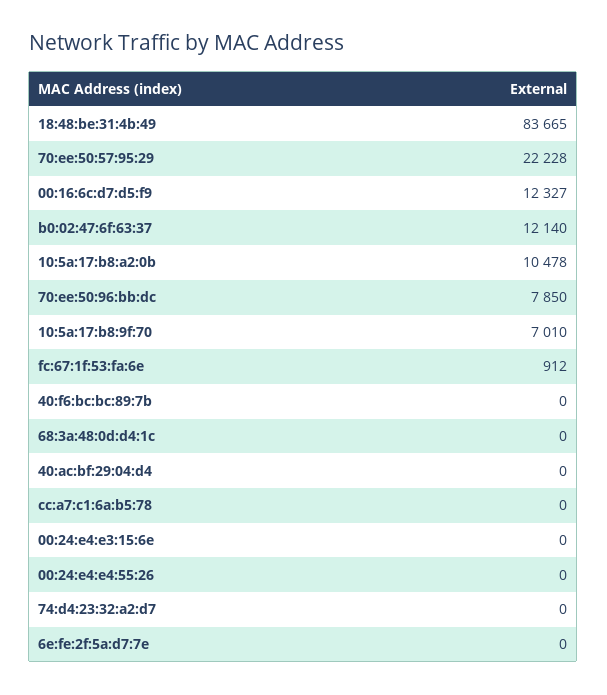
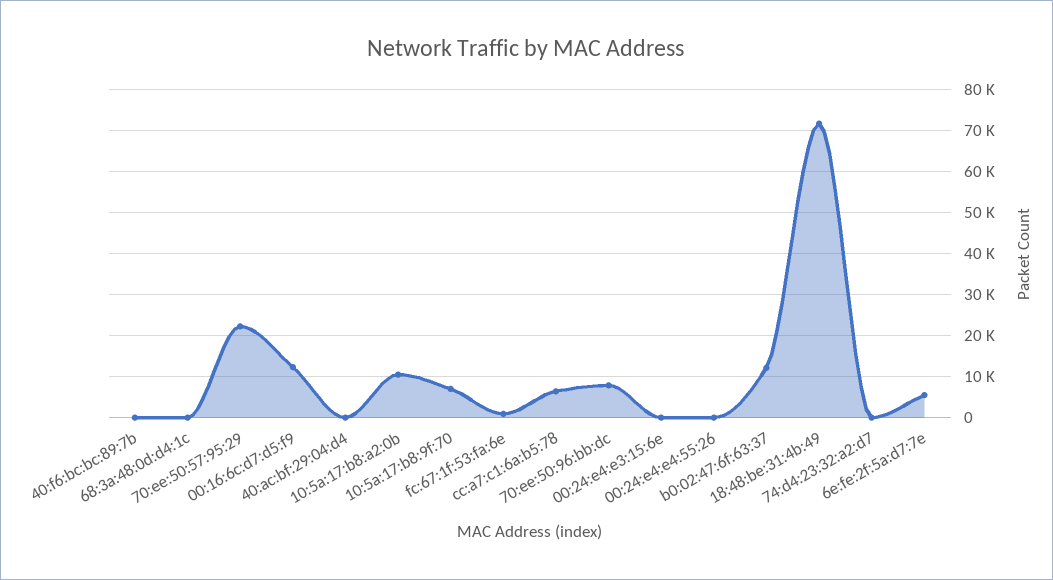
  {
-   "18:48:be:31:4b:49": 83665,
+   "18:48:be:31:4b:49": 72000,
    "70:ee:50:57:95:29": 22228,
    "00:16:6c:d7:d5:f9": 12327,
    "b0:02:47:6f:63:37": 12140,
    "10:5a:17:b8:a2:0b": 10478,
    "70:ee:50:96:bb:dc": 7850,
    "10:5a:17:b8:9f:70": 7010,
    "fc:67:1f:53:fa:6e": 912,
    "40:f6:bc:bc:89:7b": 0,
    "68:3a:48:0d:d4:1c": 0,
    "40:ac:bf:29:04:d4": 0,
-   "cc:a7:c1:6a:b5:78": 0,
+   "cc:a7:c1:6a:b5:78": 6000,
    "00:24:e4:e3:15:6e": 0,
    "00:24:e4:e4:55:26": 0,
    "74:d4:23:32:a2:d7": 0,
-   "6e:fe:2f:5a:d7:7e": 0
+   "6e:fe:2f:5a:d7:7e": 6000
  }

